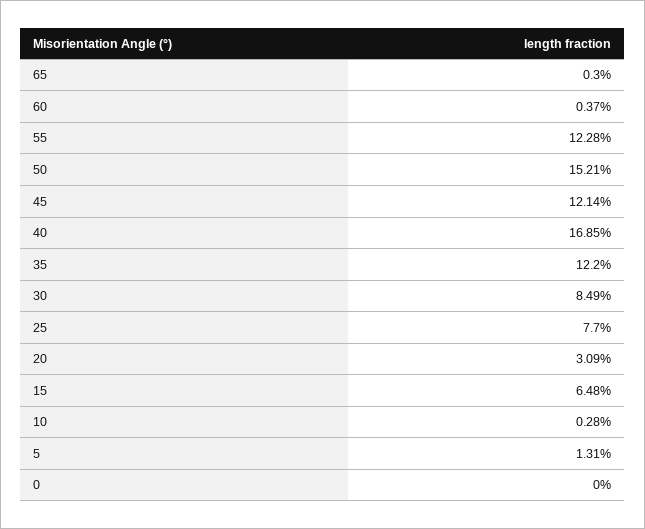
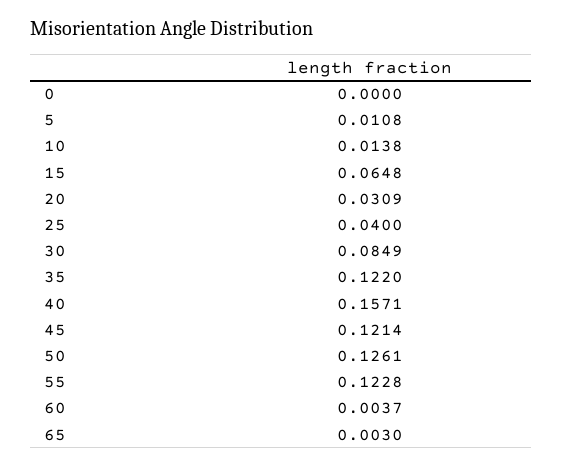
  {
    "65": 0.003,
    "60": 0.0037,
    "55": 0.1228,
-   "50": 0.1521,
+   "50": 0.1261,
    "45": 0.1214,
-   "40": 0.1685,
+   "40": 0.1571,
    "35": 0.122,
    "30": 0.0849,
-   "25": 0.077,
+   "25": 0.04,
    "20": 0.0309,
    "15": 0.0648,
-   "10": 0.0028,
+   "10": 0.0138,
-   "5": 0.0131,
+   "5": 0.0108,
    "0": 0
  }

